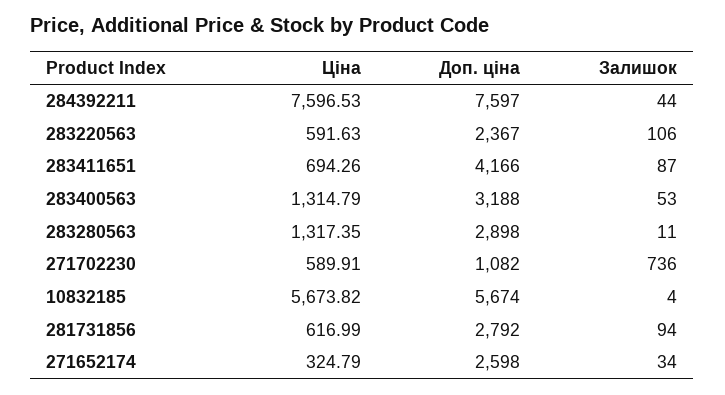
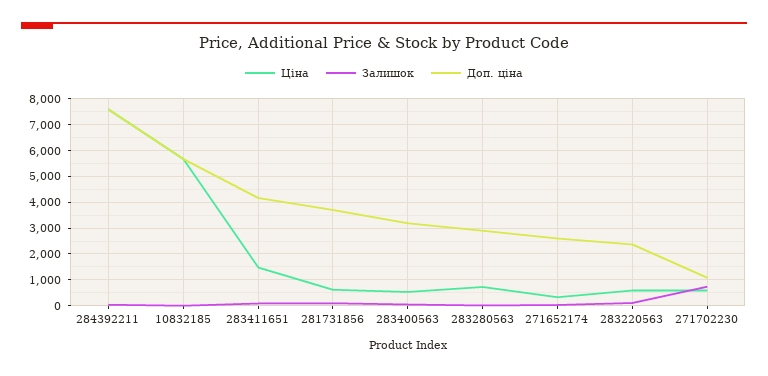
  {
    "Ціна": {
      "284392211": 7596.53,
      "283220563": 591.63,
-     "283411651": 694.26,
+     "283411651": 1500,
-     "283400563": 1314.79,
+     "283400563": 500,
-     "283280563": 1317.35,
+     "283280563": 750,
      "271702230": 589.91,
      "10832185": 5673.82,
      "281731856": 616.99,
      "271652174": 324.79
    },
    "Доп. ціна": {
      "284392211": 7597,
      "283220563": 2367,
      "283411651": 4166,
      "283400563": 3188,
      "283280563": 2898,
      "271702230": 1082,
      "10832185": 5674,
-     "281731856": 2792,
+     "281731856": 3750,
      "271652174": 2598
    },
    "Залишок": {
      "284392211": 44,
      "283220563": 106,
      "283411651": 87,
      "283400563": 53,
      "283280563": 11,
      "271702230": 736,
      "10832185": 4,
      "281731856": 94,
      "271652174": 34
    }
  }

